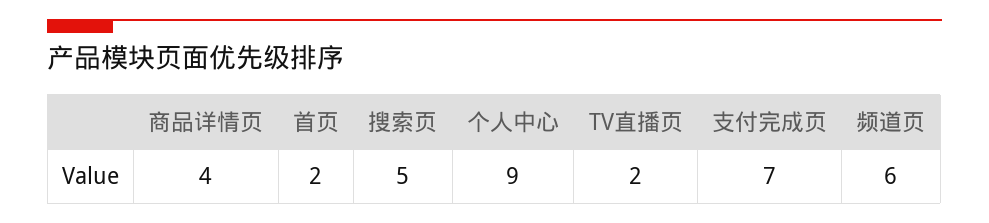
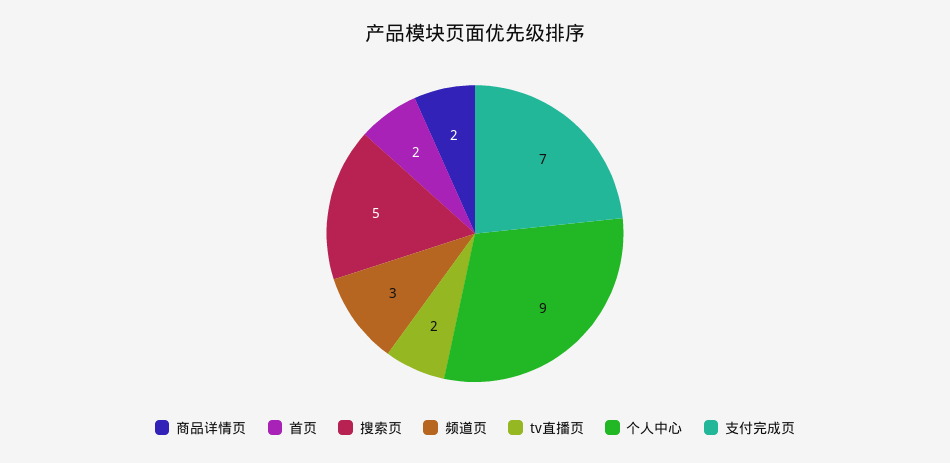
  {
-   "商品详情页": 4,
+   "商品详情页": 2,
    "首页": 2,
    "搜索页": 5,
    "个人中心": 9,
    "TV直播页": 2,
    "支付完成页": 7,
-   "频道页": 6
+   "频道页": 3
  }

